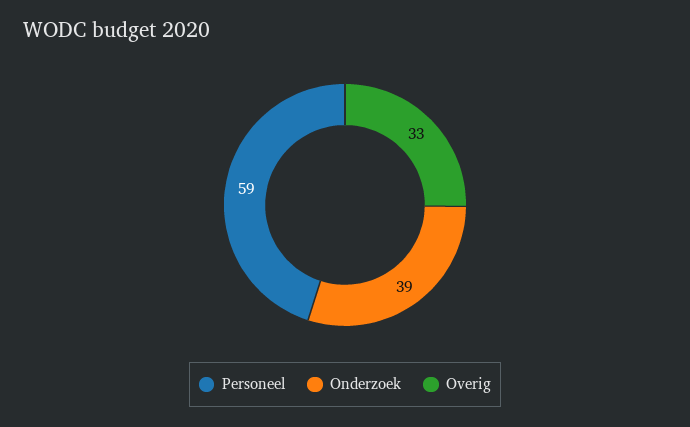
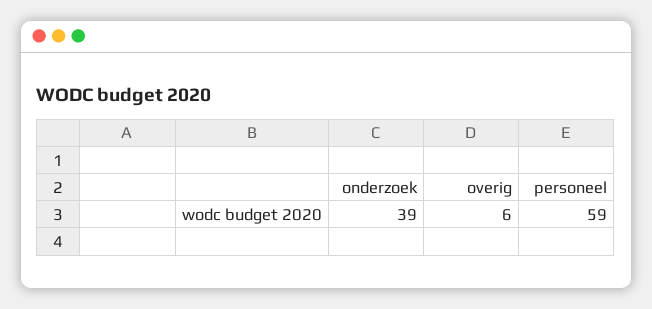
  {
    "Personeel": 59,
    "Onderzoek": 39,
-   "Overig": 33
+   "Overig": 6
  }

